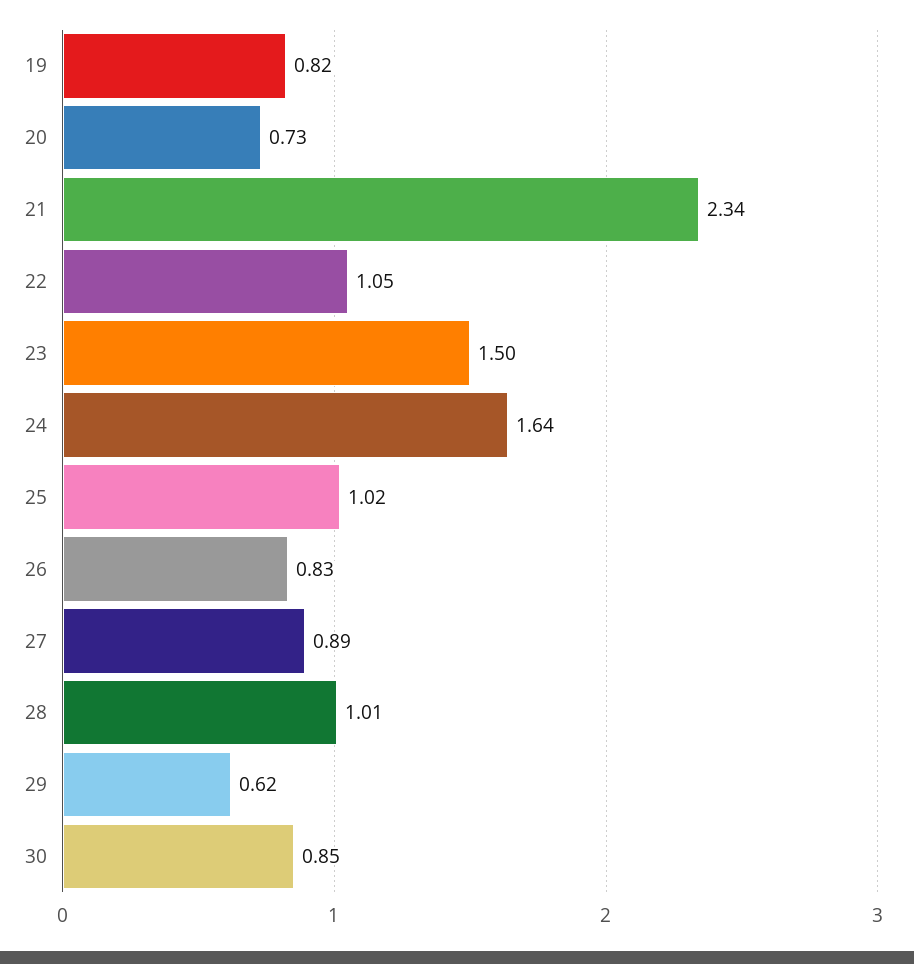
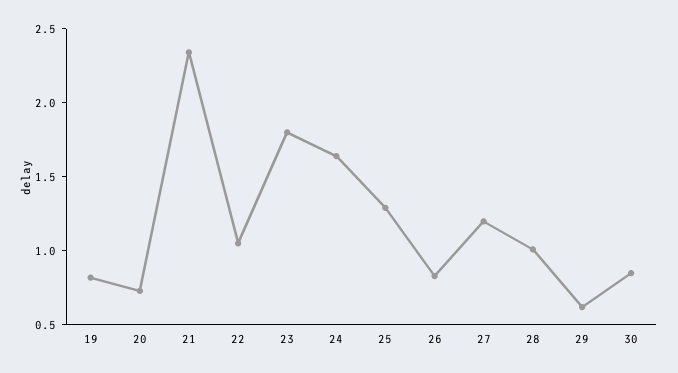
  {
    "19": 0.82,
    "20": 0.73,
    "21": 2.34,
    "22": 1.05,
-   "23": 1.5,
+   "23": 1.8,
    "24": 1.64,
-   "25": 1.02,
+   "25": 1.3,
    "26": 0.83,
-   "27": 0.89,
+   "27": 1.2,
    "28": 1.01,
    "29": 0.62,
    "30": 0.85
  }

